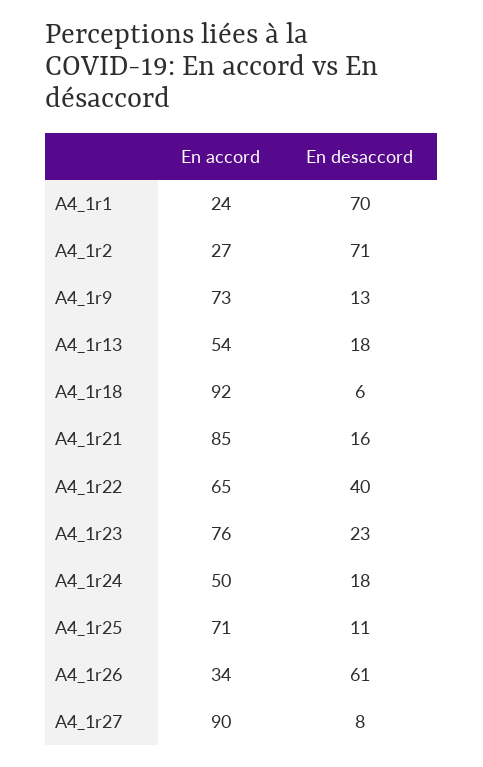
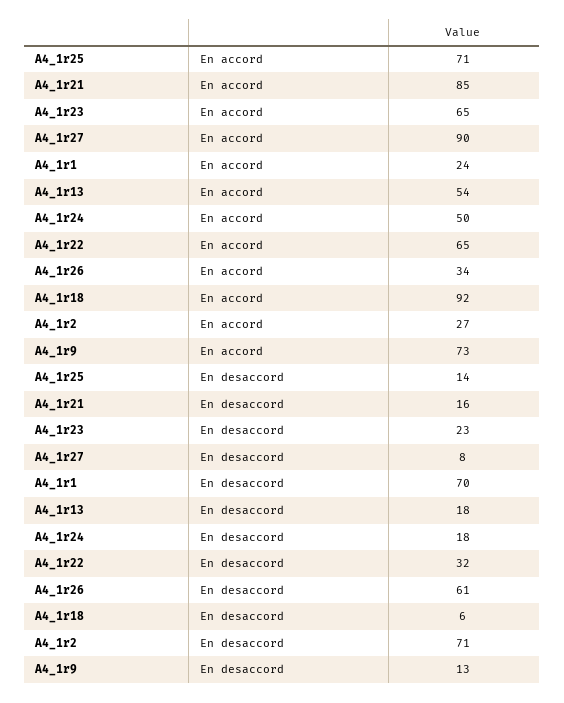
  {
    "En accord": {
      "A4_1r1": 24,
      "A4_1r2": 27,
      "A4_1r9": 73,
      "A4_1r13": 54,
      "A4_1r18": 92,
      "A4_1r21": 85,
      "A4_1r22": 65,
-     "A4_1r23": 76,
+     "A4_1r23": 65,
      "A4_1r24": 50,
      "A4_1r25": 71,
      "A4_1r26": 34,
      "A4_1r27": 90
    },
    "En desaccord": {
      "A4_1r1": 70,
      "A4_1r2": 71,
      "A4_1r9": 13,
      "A4_1r13": 18,
      "A4_1r18": 6,
      "A4_1r21": 16,
-     "A4_1r22": 40,
+     "A4_1r22": 32,
      "A4_1r23": 23,
      "A4_1r24": 18,
-     "A4_1r25": 11,
+     "A4_1r25": 14,
      "A4_1r26": 61,
      "A4_1r27": 8
    }
  }

